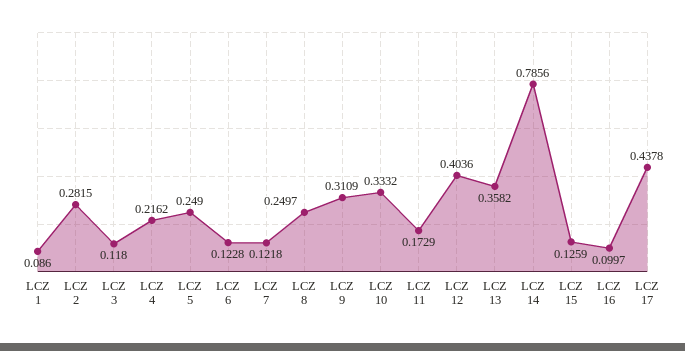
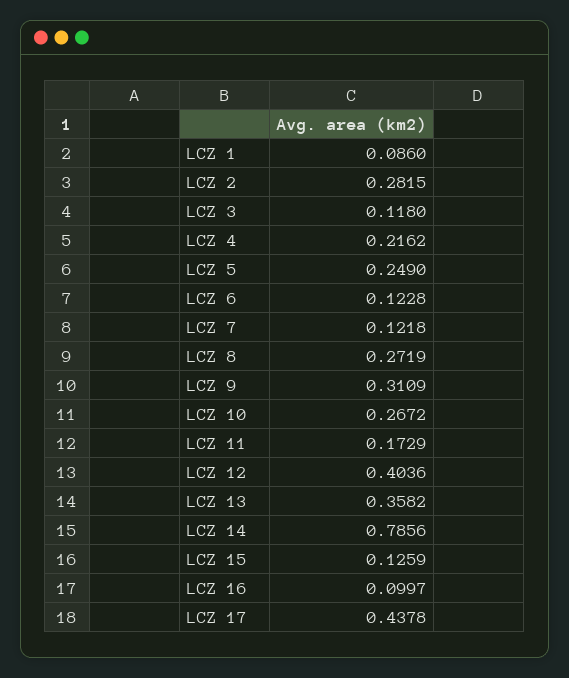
  {
    "LCZ 1": 0.086,
    "LCZ 2": 0.2815,
    "LCZ 3": 0.118,
    "LCZ 4": 0.2162,
    "LCZ 5": 0.249,
    "LCZ 6": 0.1228,
    "LCZ 7": 0.1218,
-   "LCZ 8": 0.2497,
+   "LCZ 8": 0.2719,
    "LCZ 9": 0.3109,
-   "LCZ 10": 0.3332,
+   "LCZ 10": 0.2672,
    "LCZ 11": 0.1729,
    "LCZ 12": 0.4036,
    "LCZ 13": 0.3582,
    "LCZ 14": 0.7856,
    "LCZ 15": 0.1259,
    "LCZ 16": 0.0997,
    "LCZ 17": 0.4378
  }

